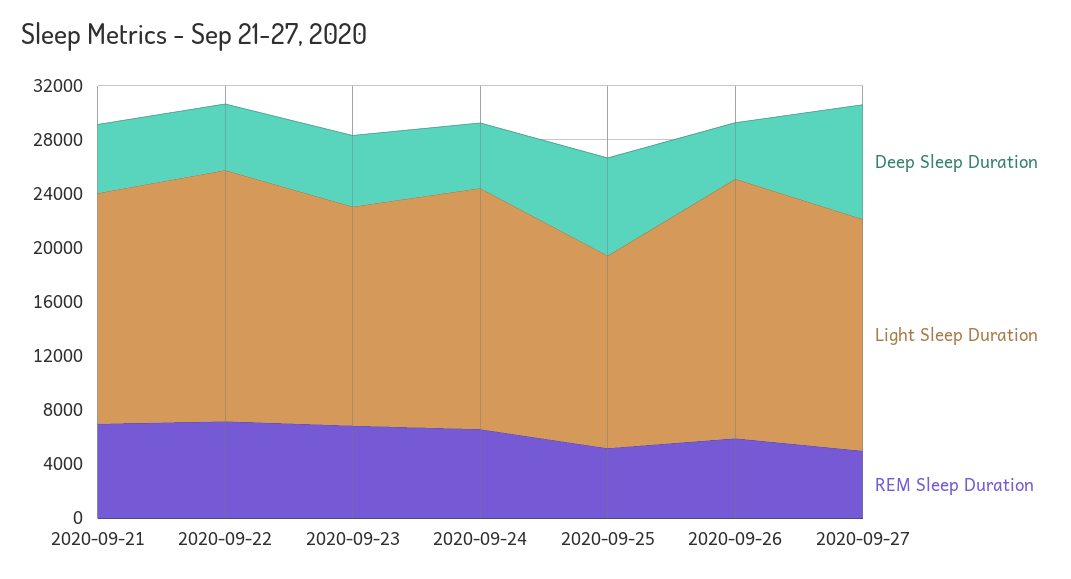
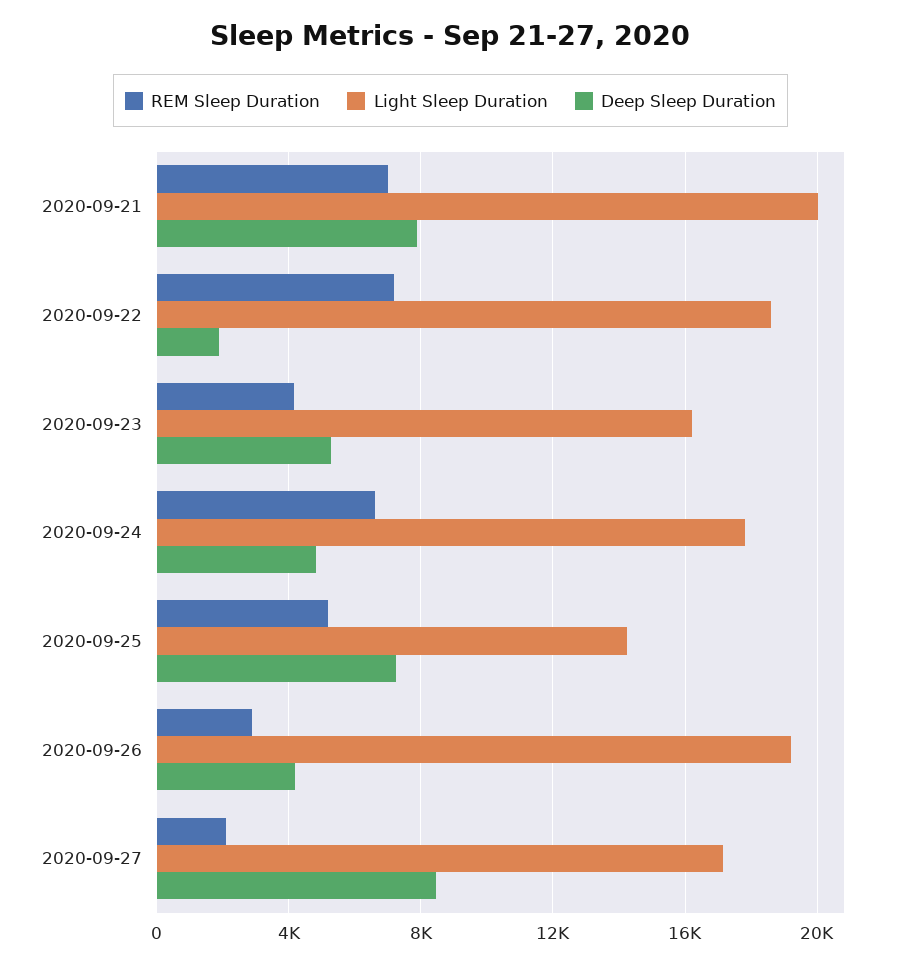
  {
    "Deep Sleep Duration": {
-     "2020-09-21": 5000,
+     "2020-09-21": 8000,
-     "2020-09-22": 5000,
+     "2020-09-22": 2000,
      "2020-09-23": 5500,
      "2020-09-24": 5000,
      "2020-09-25": 7000,
      "2020-09-26": 4000,
      "2020-09-27": 8500
    },
    "Light Sleep Duration": {
-     "2020-09-21": 17000,
+     "2020-09-21": 20000,
      "2020-09-22": 18500,
      "2020-09-23": 16000,
      "2020-09-24": 18000,
      "2020-09-25": 14500,
      "2020-09-26": 19000,
      "2020-09-27": 17000
    },
    "REM Sleep Duration": {
      "2020-09-21": 7000,
      "2020-09-22": 7000,
-     "2020-09-23": 7000,
+     "2020-09-23": 4000,
      "2020-09-24": 6500,
      "2020-09-25": 5000,
-     "2020-09-26": 6000,
+     "2020-09-26": 3000,
-     "2020-09-27": 5000
+     "2020-09-27": 2000
    }
  }

